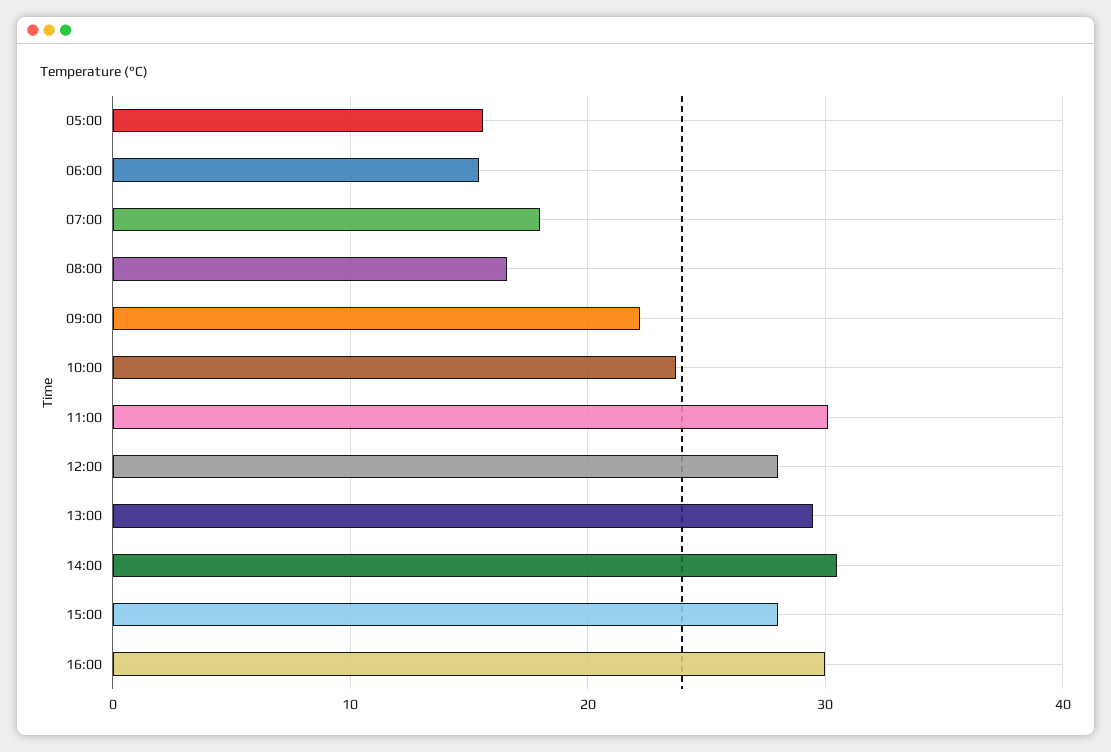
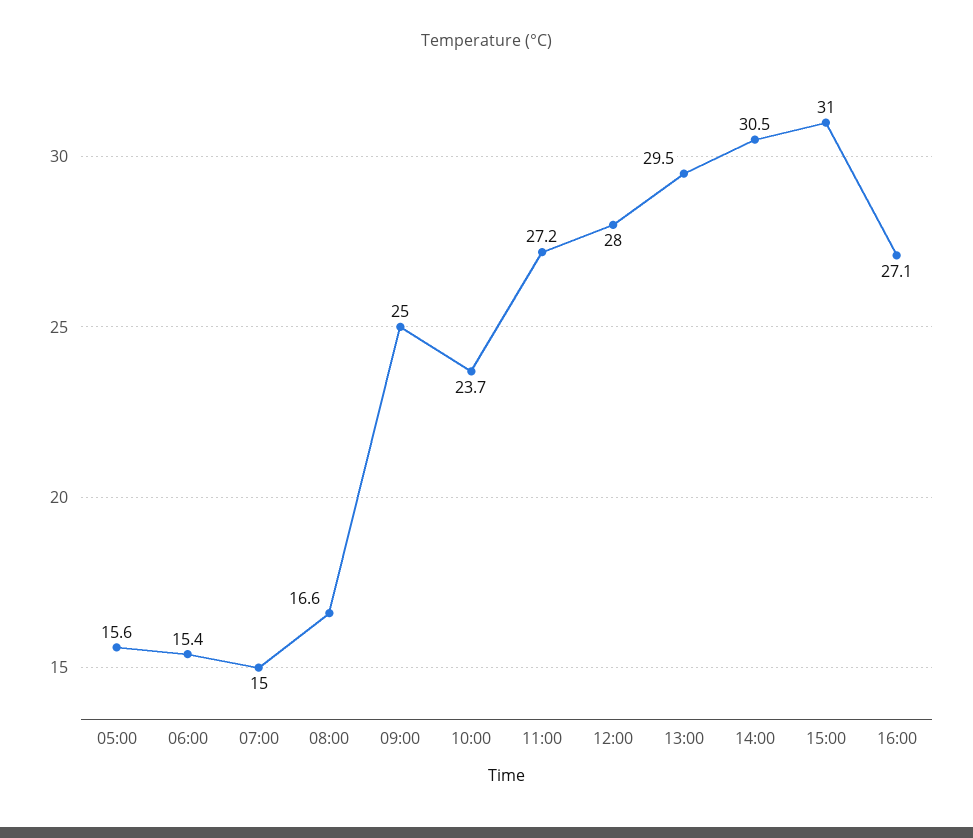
  {
    "05:00": 15.6,
    "06:00": 15.4,
-   "07:00": 18,
+   "07:00": 15,
    "08:00": 16.6,
-   "09:00": 22,
+   "09:00": 25,
    "10:00": 23.7,
-   "11:00": 30,
+   "11:00": 27.2,
    "12:00": 28,
    "13:00": 29.5,
    "14:00": 30.5,
-   "15:00": 28,
+   "15:00": 31,
-   "16:00": 30
+   "16:00": 27.1
  }

